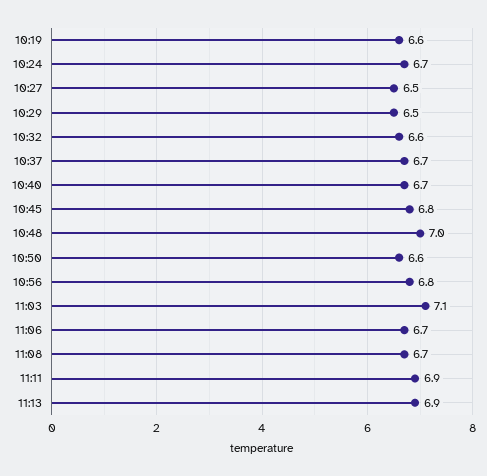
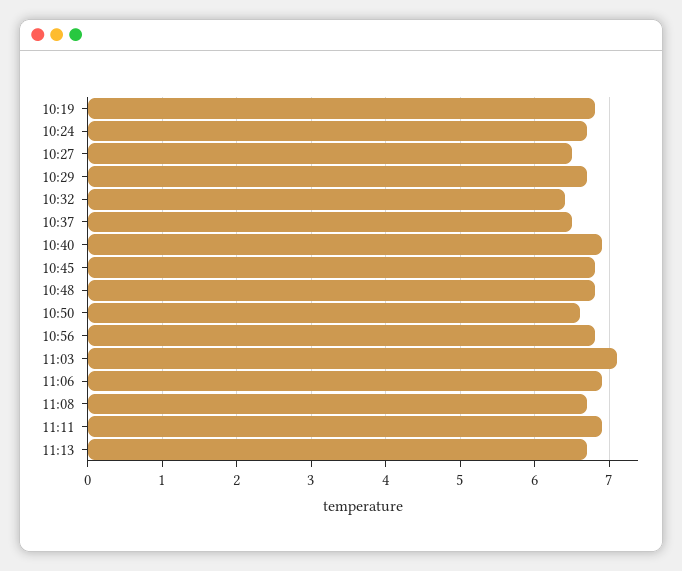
  {
-   "10:19": 6.6,
+   "10:19": 6.8,
    "10:24": 6.7,
    "10:27": 6.5,
-   "10:29": 6.5,
+   "10:29": 6.7,
-   "10:32": 6.6,
+   "10:32": 6.4,
-   "10:37": 6.7,
+   "10:37": 6.5,
-   "10:40": 6.7,
+   "10:40": 6.9,
    "10:45": 6.8,
-   "10:48": 7,
+   "10:48": 6.8,
    "10:50": 6.6,
    "10:56": 6.8,
    "11:03": 7.1,
-   "11:06": 6.7,
+   "11:06": 6.9,
    "11:08": 6.7,
    "11:11": 6.9,
-   "11:13": 6.9
+   "11:13": 6.7
  }

